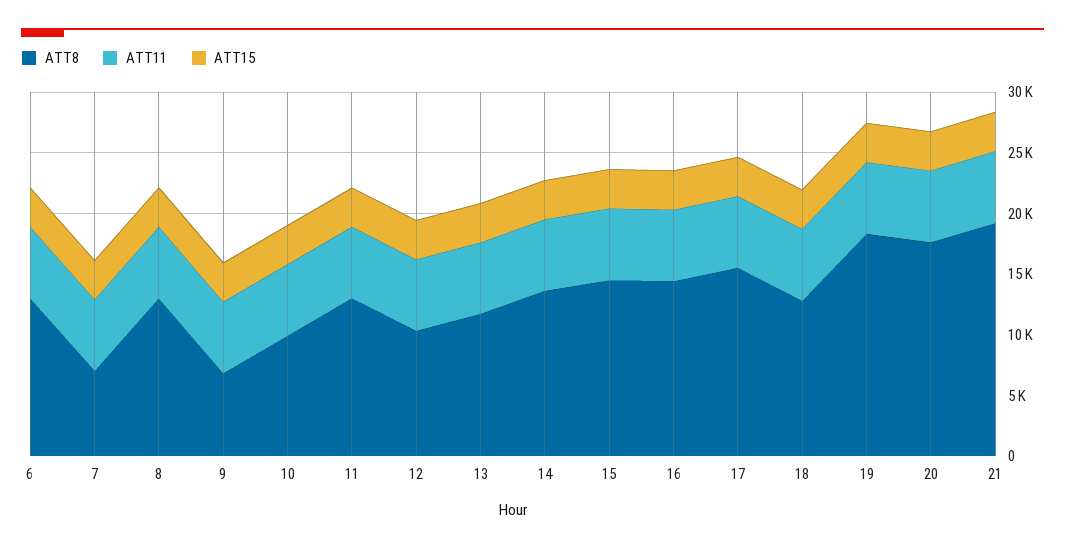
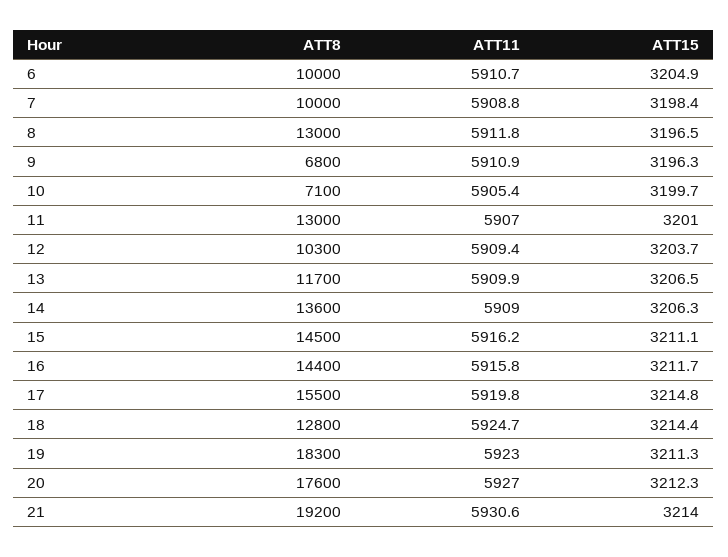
  {
    "ATT8": {
-     "6": 13000,
+     "6": 10000,
-     "7": 7000,
+     "7": 10000,
      "8": 13000,
      "9": 6800,
-     "10": 10000,
+     "10": 7100,
      "11": 13000,
      "12": 10300,
      "13": 11700,
      "14": 13600,
      "15": 14500,
      "16": 14400,
      "17": 15500,
      "18": 12800,
      "19": 18300,
      "20": 17600,
      "21": 19200
    },
    "ATT11": {
      "6": 5910.7,
      "7": 5908.8,
      "8": 5911.8,
      "9": 5910.9,
      "10": 5905.4,
      "11": 5907,
      "12": 5909.4,
      "13": 5909.9,
      "14": 5909,
      "15": 5916.2,
      "16": 5915.8,
      "17": 5919.8,
      "18": 5924.7,
      "19": 5923,
      "20": 5927,
      "21": 5930.6
    },
    "ATT15": {
      "6": 3204.9,
      "7": 3198.4,
      "8": 3196.5,
      "9": 3196.3,
      "10": 3199.7,
      "11": 3201,
      "12": 3203.7,
      "13": 3206.5,
      "14": 3206.3,
      "15": 3211.1,
      "16": 3211.7,
      "17": 3214.8,
      "18": 3214.4,
      "19": 3211.3,
      "20": 3212.3,
      "21": 3214
    }
  }

